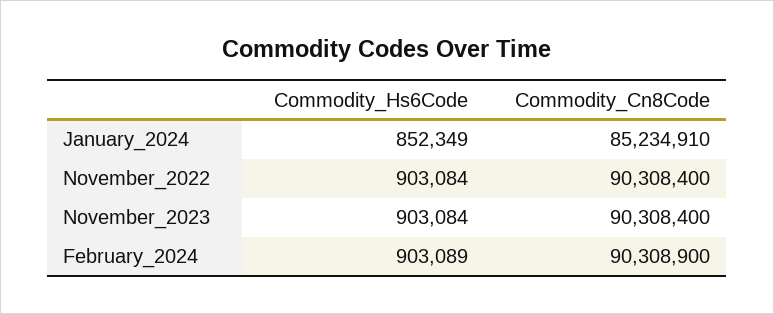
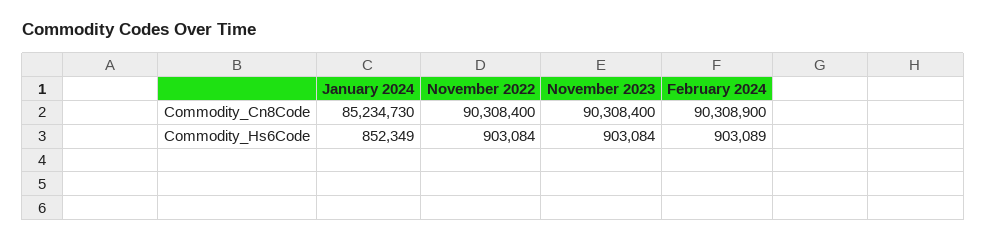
  {
    "Commodity_Hs6Code": {
      "January_2024": 852349,
      "November_2022": 903084,
      "November_2023": 903084,
      "February_2024": 903089
    },
    "Commodity_Cn8Code": {
-     "January_2024": 85234910,
+     "January_2024": 85234730,
      "November_2022": 90308400,
      "November_2023": 90308400,
      "February_2024": 90308900
    }
  }

